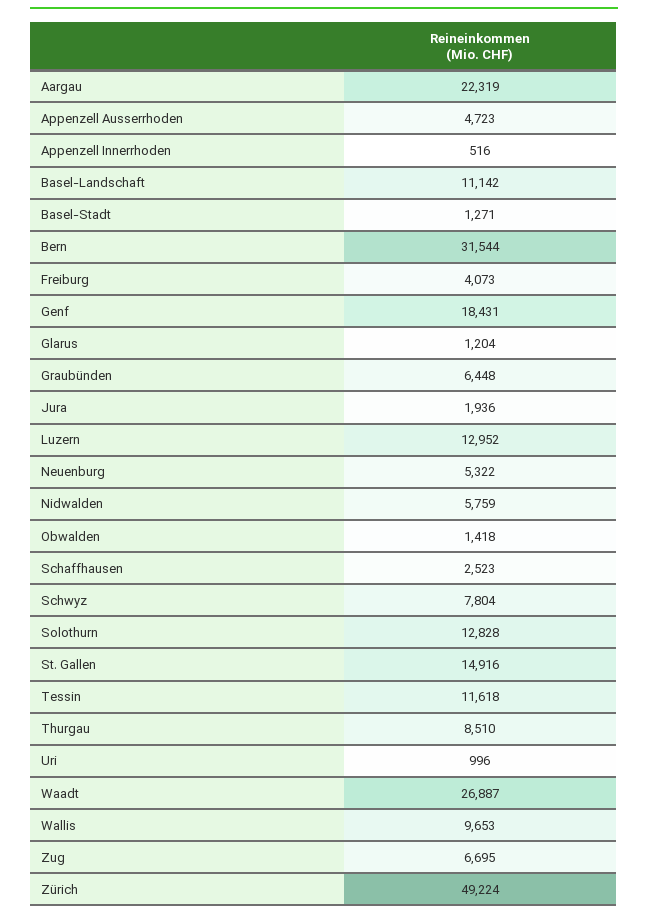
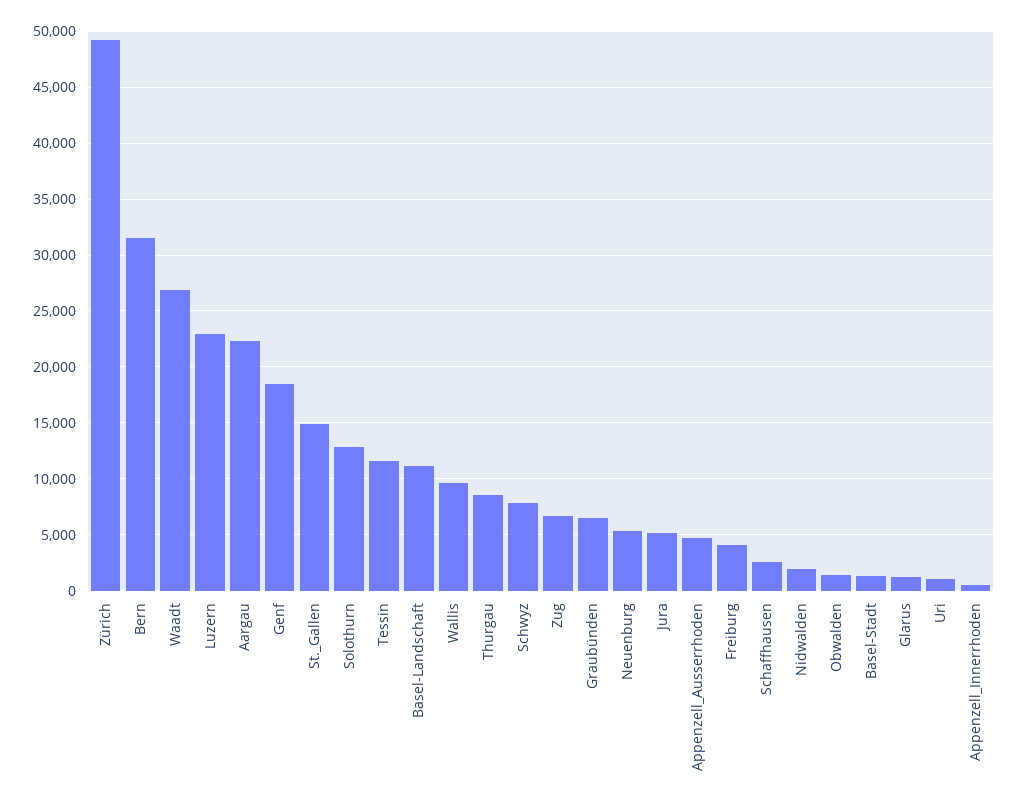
  {
    "Aargau": 22319,
    "Appenzell Ausserrhoden": 4723,
    "Appenzell Innerrhoden": 516,
    "Basel-Landschaft": 11142,
    "Basel-Stadt": 1271,
    "Bern": 31544,
    "Freiburg": 4073,
    "Genf": 18431,
    "Glarus": 1204,
    "Graubünden": 6448,
-   "Jura": 1936,
+   "Jura": 5000,
-   "Luzern": 12952,
+   "Luzern": 23000,
    "Neuenburg": 5322,
-   "Nidwalden": 5759,
+   "Nidwalden": 2000,
    "Obwalden": 1418,
    "Schaffhausen": 2523,
    "Schwyz": 7804,
    "Solothurn": 12828,
    "St. Gallen": 14916,
    "Tessin": 11618,
    "Thurgau": 8510,
    "Uri": 996,
    "Waadt": 26887,
    "Wallis": 9653,
    "Zug": 6695,
    "Zürich": 49224
  }

